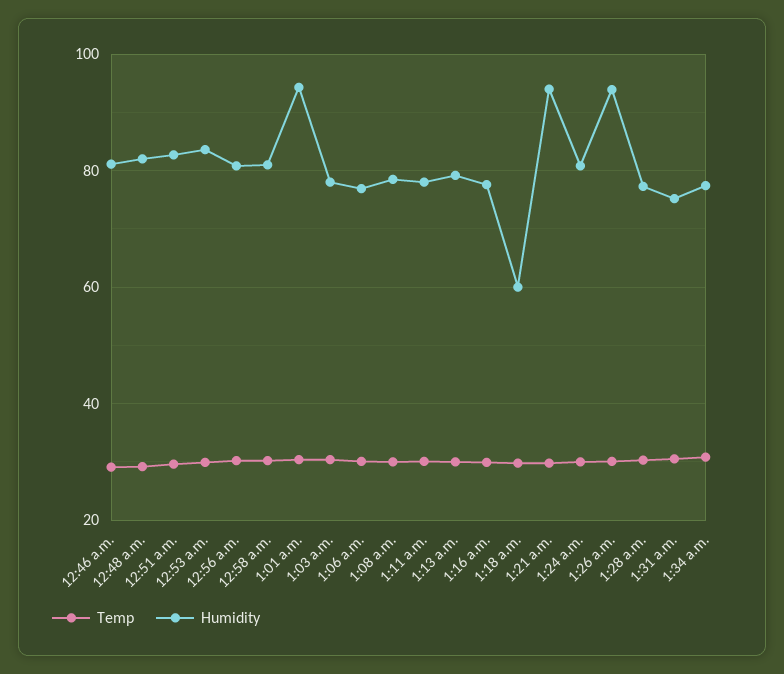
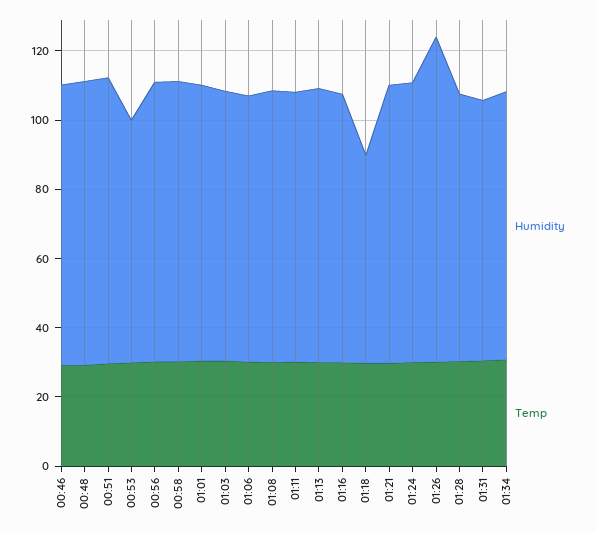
  {
    "Temp": {
      "12:46 a.m.": 30,
      "12:48 a.m.": 30,
      "12:51 a.m.": 30,
      "12:53 a.m.": 30,
      "12:56 a.m.": 30,
      "12:58 a.m.": 30,
      "1:01 a.m.": 30,
      "1:03 a.m.": 30,
      "1:06 a.m.": 30,
      "1:08 a.m.": 30,
      "1:11 a.m.": 30,
      "1:13 a.m.": 30,
      "1:16 a.m.": 30,
      "1:18 a.m.": 30,
      "1:21 a.m.": 30,
      "1:24 a.m.": 30,
      "1:26 a.m.": 30,
      "1:28 a.m.": 30,
      "1:31 a.m.": 30,
      "1:34 a.m.": 30
    },
    "Humidity": {
      "12:46 a.m.": 82,
      "12:48 a.m.": 82,
      "12:51 a.m.": 82,
-     "12:53 a.m.": 84,
+     "12:53 a.m.": 70,
      "12:56 a.m.": 80,
      "12:58 a.m.": 82,
-     "1:01 a.m.": 94,
+     "1:01 a.m.": 80,
      "1:03 a.m.": 78,
      "1:06 a.m.": 76,
      "1:08 a.m.": 78,
      "1:11 a.m.": 78,
      "1:13 a.m.": 80,
      "1:16 a.m.": 78,
      "1:18 a.m.": 60,
-     "1:21 a.m.": 94,
+     "1:21 a.m.": 80,
      "1:24 a.m.": 80,
      "1:26 a.m.": 94,
      "1:28 a.m.": 78,
      "1:31 a.m.": 76,
      "1:34 a.m.": 78
    }
  }

